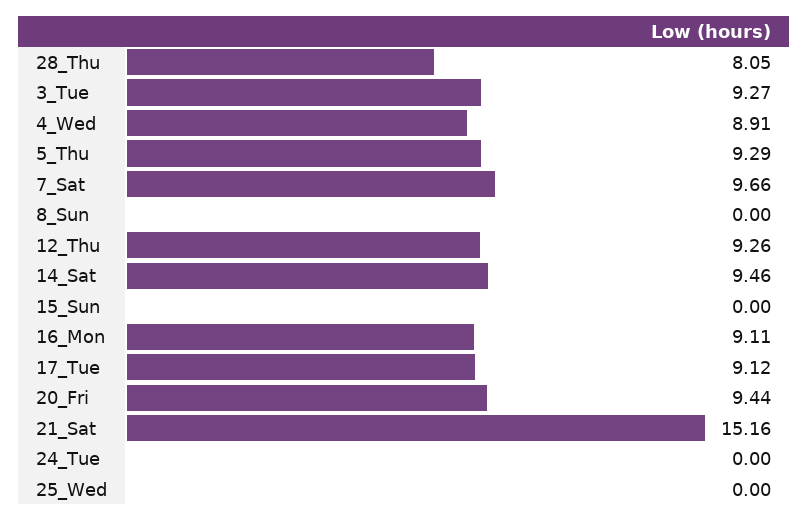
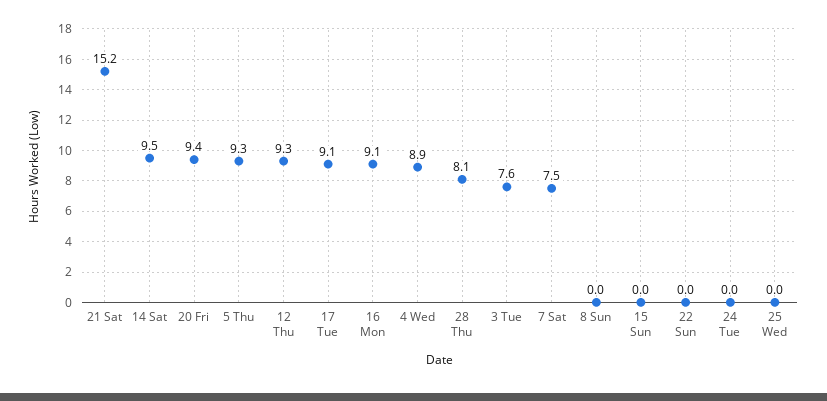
  {
    "28_Thu": 8.05,
-   "3_Tue": 9.27,
+   "3_Tue": 7.6,
    "4_Wed": 8.91,
    "5_Thu": 9.29,
-   "7_Sat": 9.66,
+   "7_Sat": 7.5,
    "8_Sun": 0,
    "12_Thu": 9.26,
    "14_Sat": 9.46,
    "15_Sun": 0,
    "16_Mon": 9.11,
    "17_Tue": 9.12,
    "20_Fri": 9.44,
    "21_Sat": 15.16,
    "24_Tue": 0,
-   "25_Wed": 0
+   "25_Wed": 0,
+   "22 Sun": 0
  }

